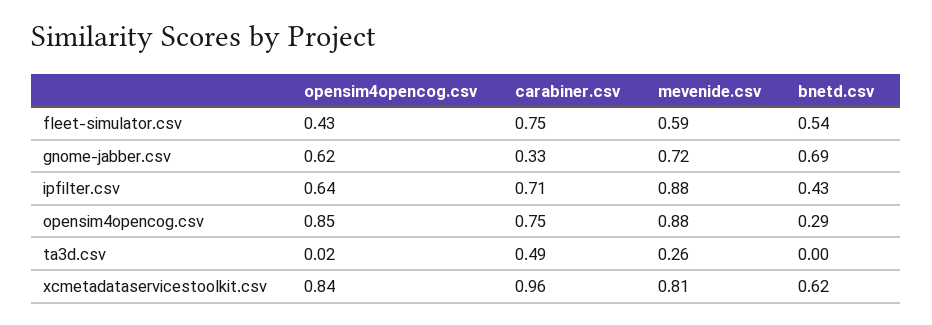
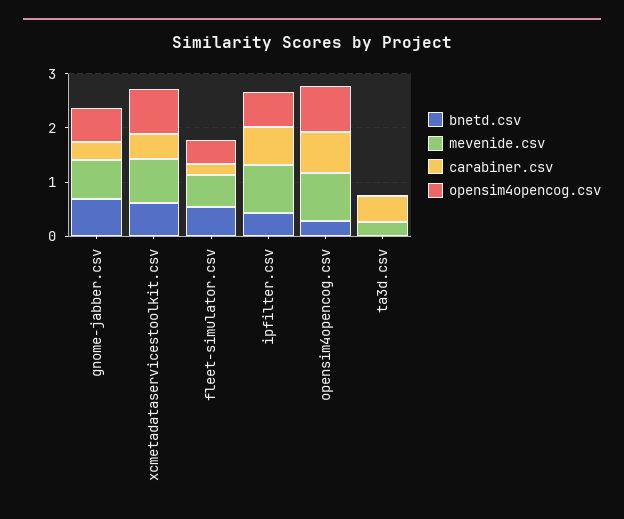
  {
    "opensim4opencog.csv": {
      "fleet-simulator.csv": 0.43,
      "gnome-jabber.csv": 0.62,
      "ipfilter.csv": 0.64,
      "opensim4opencog.csv": 0.85,
      "ta3d.csv": 0.02,
      "xcmetadataservicestoolkit.csv": 0.84
    },
    "carabiner.csv": {
-     "fleet-simulator.csv": 0.75,
+     "fleet-simulator.csv": 0.2,
      "gnome-jabber.csv": 0.33,
      "ipfilter.csv": 0.71,
      "opensim4opencog.csv": 0.75,
      "ta3d.csv": 0.49,
-     "xcmetadataservicestoolkit.csv": 0.96
+     "xcmetadataservicestoolkit.csv": 0.4
    },
    "mevenide.csv": {
      "fleet-simulator.csv": 0.59,
      "gnome-jabber.csv": 0.72,
      "ipfilter.csv": 0.88,
      "opensim4opencog.csv": 0.88,
      "ta3d.csv": 0.26,
      "xcmetadataservicestoolkit.csv": 0.81
    },
    "bnetd.csv": {
      "fleet-simulator.csv": 0.54,
      "gnome-jabber.csv": 0.69,
      "ipfilter.csv": 0.43,
      "opensim4opencog.csv": 0.29,
      "ta3d.csv": 0,
      "xcmetadataservicestoolkit.csv": 0.62
    }
  }

